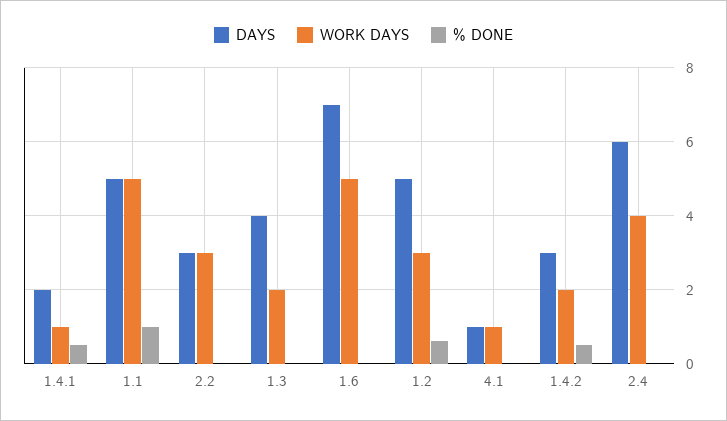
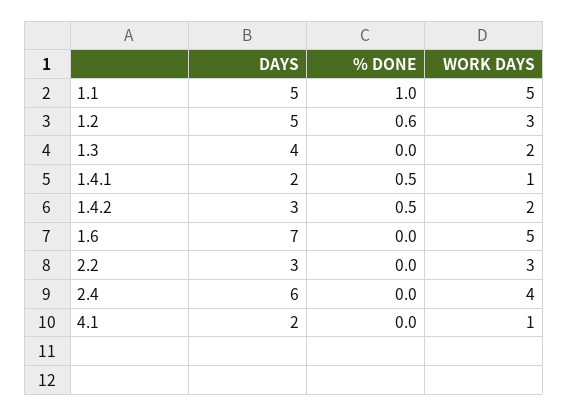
  {
    "DAYS": {
      "1.4.1": 2,
      "1.1": 5,
      "2.2": 3,
      "1.3": 4,
      "1.6": 7,
      "1.2": 5,
-     "4.1": 1,
+     "4.1": 2,
      "1.4.2": 3,
      "2.4": 6
    },
    "WORK DAYS": {
      "1.4.1": 1,
      "1.1": 5,
      "2.2": 3,
      "1.3": 2,
      "1.6": 5,
      "1.2": 3,
      "4.1": 1,
      "1.4.2": 2,
      "2.4": 4
    },
    "% DONE": {
      "1.4.1": 0.5,
      "1.1": 1,
      "2.2": 0,
      "1.3": 0,
      "1.6": 0,
      "1.2": 0.6,
      "4.1": 0,
      "1.4.2": 0.5,
      "2.4": 0
    }
  }

